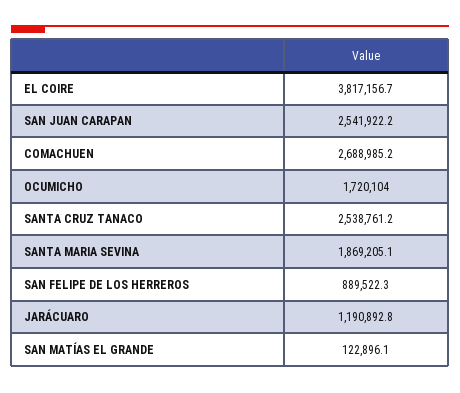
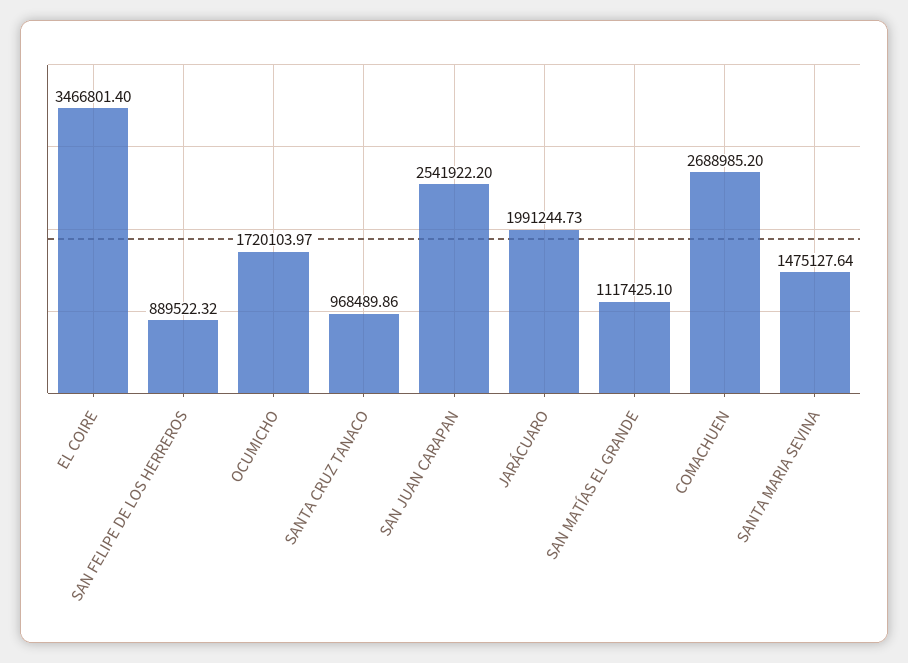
  {
-   "EL COIRE": 3817156.7,
+   "EL COIRE": 3466801.4,
    "SAN JUAN CARAPAN": 2541922.2,
    "COMACHUEN": 2688985.2,
    "OCUMICHO": 1720103.97,
-   "SANTA CRUZ TANACO": 2538761.2,
+   "SANTA CRUZ TANACO": 968489.86,
-   "SANTA MARIA SEVINA": 1869205.1,
+   "SANTA MARIA SEVINA": 1475127.64,
    "SAN FELIPE DE LOS HERREROS": 889522.32,
-   "JARÁCUARO": 1190892.8,
+   "JARÁCUARO": 1991244.73,
-   "SAN MATÍAS EL GRANDE": 122896.1
+   "SAN MATÍAS EL GRANDE": 1117425.1
  }

